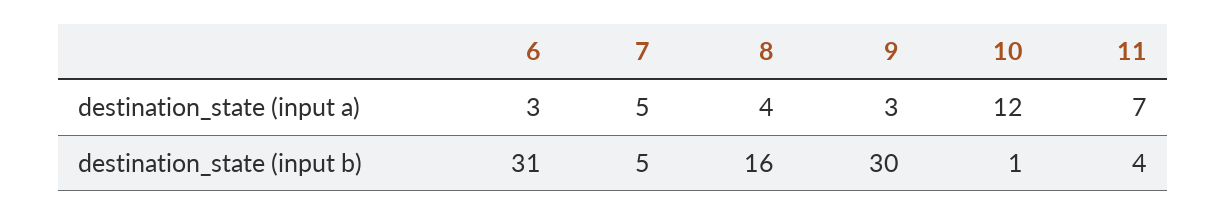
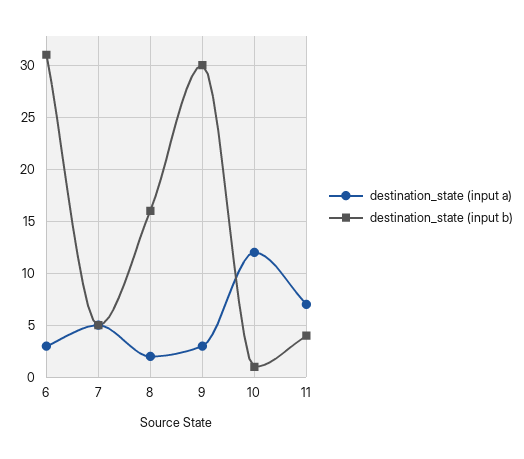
  {
    "destination_state (input a)": {
      "6": 3,
      "7": 5,
-     "8": 4,
+     "8": 2,
      "9": 3,
      "10": 12,
      "11": 7
    },
    "destination_state (input b)": {
      "6": 31,
      "7": 5,
      "8": 16,
      "9": 30,
      "10": 1,
      "11": 4
    }
  }

